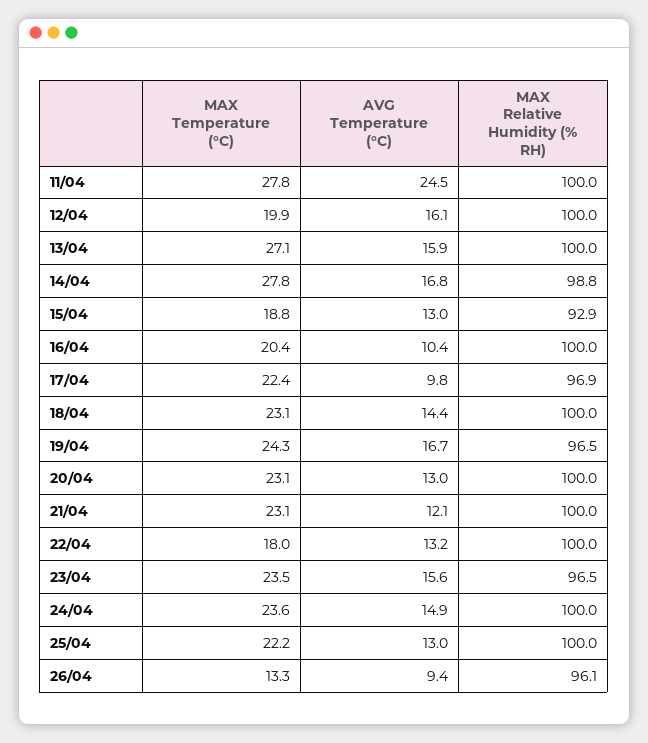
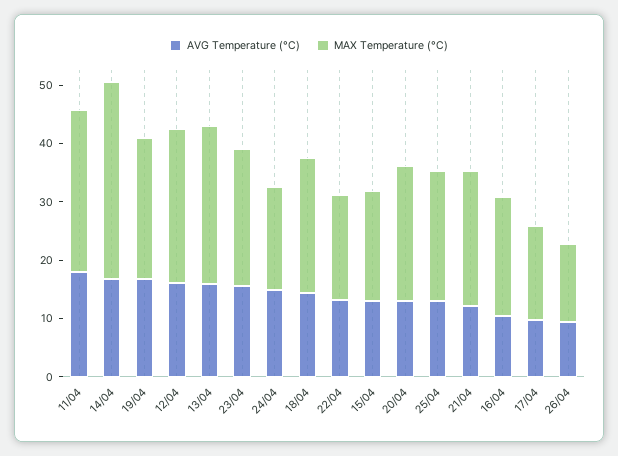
  {
    "MAX Temperature (°C)": {
      "11/04": 27.8,
-     "12/04": 19.9,
+     "12/04": 26,
      "13/04": 27.1,
-     "14/04": 27.8,
+     "14/04": 34,
      "15/04": 18.8,
      "16/04": 20.4,
-     "17/04": 22.4,
+     "17/04": 16,
      "18/04": 23.1,
      "19/04": 24.3,
      "20/04": 23.1,
      "21/04": 23.1,
      "22/04": 18,
      "23/04": 23.5,
-     "24/04": 23.6,
+     "24/04": 18,
      "25/04": 22.2,
      "26/04": 13.3
    },
    "AVG Temperature (°C)": {
-     "11/04": 24.5,
+     "11/04": 18,
      "12/04": 16.1,
      "13/04": 15.9,
      "14/04": 16.8,
      "15/04": 13,
      "16/04": 10.4,
      "17/04": 9.8,
      "18/04": 14.4,
      "19/04": 16.7,
      "20/04": 13,
      "21/04": 12.1,
      "22/04": 13.2,
      "23/04": 15.6,
      "24/04": 14.9,
      "25/04": 13,
      "26/04": 9.4
-   },
+   }
-   "MAX Relative Humidity (% RH)": {
-     "11/04": 100,
-     "12/04": 100,
-     "13/04": 100,
-     "14/04": 98.8,
-     "15/04": 92.9,
-     "16/04": 100,
-     "17/04": 96.9,
-     "18/04": 100,
-     "19/04": 96.5,
-     "20/04": 100,
-     "21/04": 100,
-     "22/04": 100,
-     "23/04": 96.5,
-     "24/04": 100,
-     "25/04": 100,
-     "26/04": 96.1
-   }
  }

